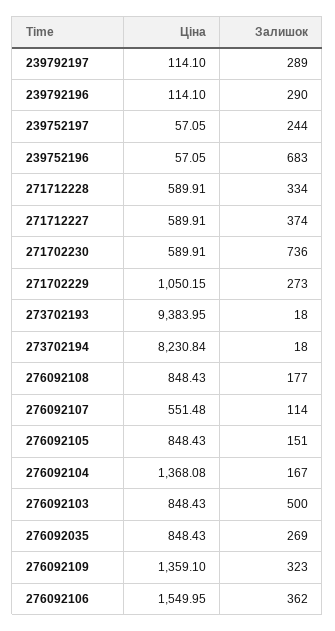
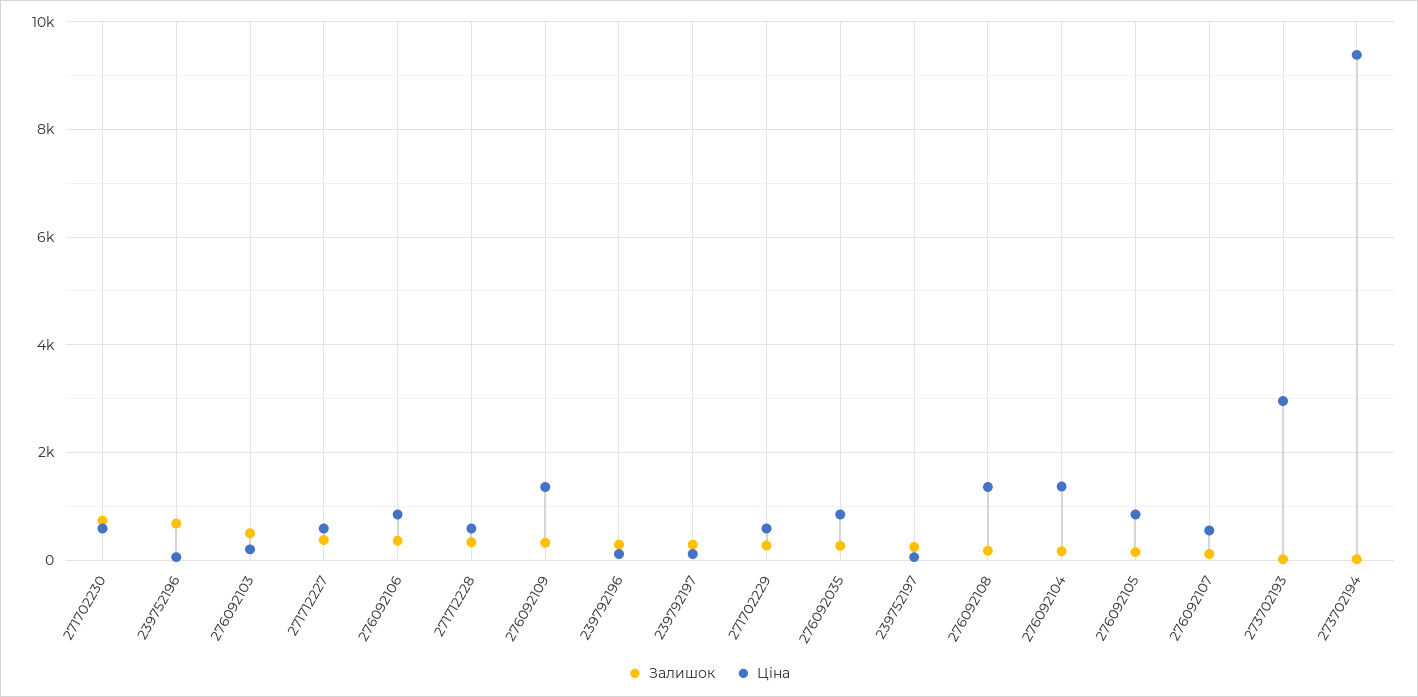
  {
    "Ціна": {
      "239792197": 114.1,
      "239792196": 114.1,
      "239752197": 57.05,
      "239752196": 57.05,
      "271712228": 589.91,
      "271712227": 589.91,
      "271702230": 589.91,
-     "271702229": 1050.15,
+     "271702229": 600,
-     "273702193": 9383.95,
+     "273702193": 3000,
-     "273702194": 8230.84,
+     "273702194": 9400,
-     "276092108": 848.43,
+     "276092108": 1400,
      "276092107": 551.48,
      "276092105": 848.43,
      "276092104": 1368.08,
-     "276092103": 848.43,
+     "276092103": 200,
      "276092035": 848.43,
      "276092109": 1359.1,
-     "276092106": 1549.95
+     "276092106": 800
    },
    "Залишок": {
      "239792197": 289,
      "239792196": 290,
      "239752197": 244,
      "239752196": 683,
      "271712228": 334,
      "271712227": 374,
      "271702230": 736,
      "271702229": 273,
      "273702193": 18,
      "273702194": 18,
      "276092108": 177,
      "276092107": 114,
      "276092105": 151,
      "276092104": 167,
      "276092103": 500,
      "276092035": 269,
      "276092109": 323,
      "276092106": 362
    }
  }

